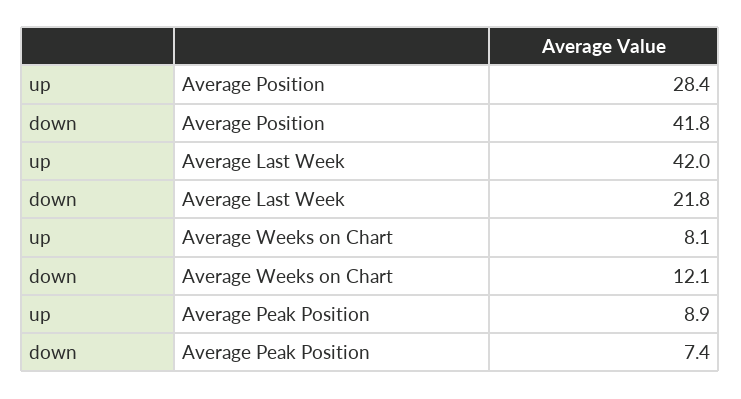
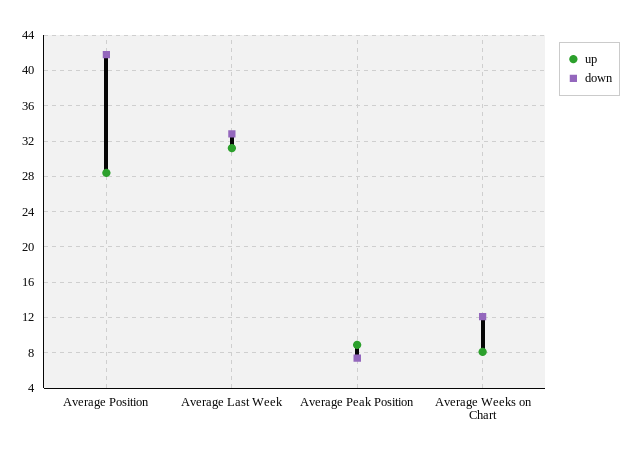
  {
    "up": {
      "Average Position": 28.4,
-     "Average Last Week": 42,
+     "Average Last Week": 31,
      "Average Weeks on Chart": 8.1,
      "Average Peak Position": 8.9
    },
    "down": {
      "Average Position": 41.8,
-     "Average Last Week": 21.8,
+     "Average Last Week": 33,
      "Average Weeks on Chart": 12.1,
      "Average Peak Position": 7.4
    }
  }

